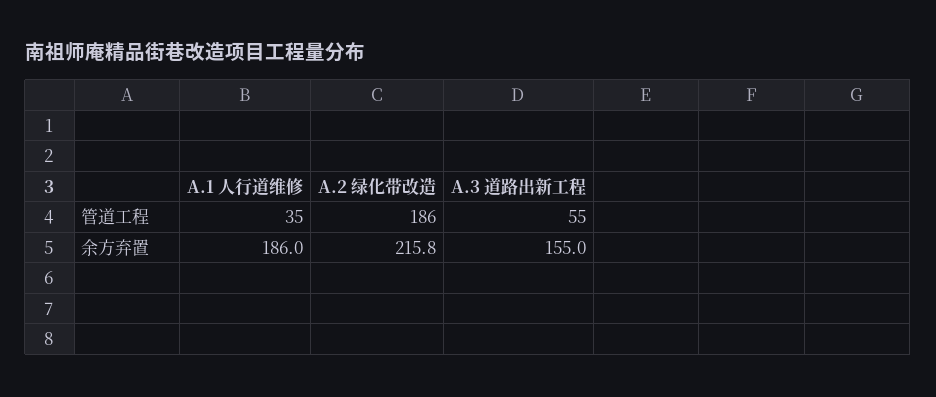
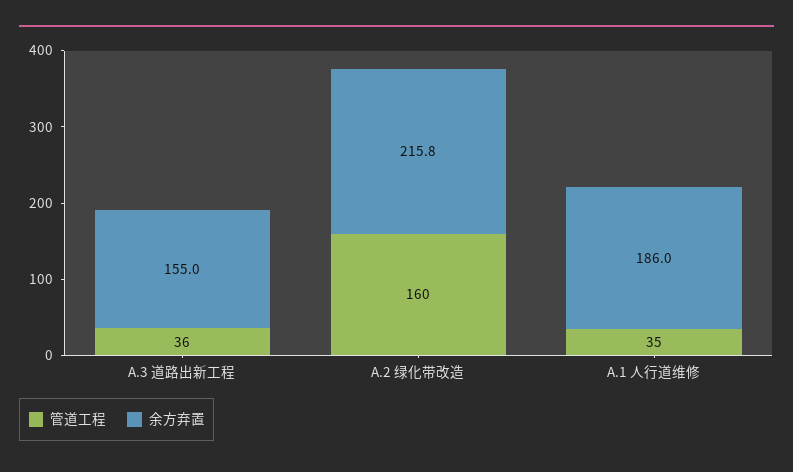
  {
    "管道工程": {
      "A.1 人行道维修": 35,
-     "A.2 绿化带改造": 186,
+     "A.2 绿化带改造": 160,
-     "A.3 道路出新工程": 55
+     "A.3 道路出新工程": 36
    },
    "余方弃置": {
      "A.1 人行道维修": 186,
      "A.2 绿化带改造": 215.8,
      "A.3 道路出新工程": 155
    }
  }

